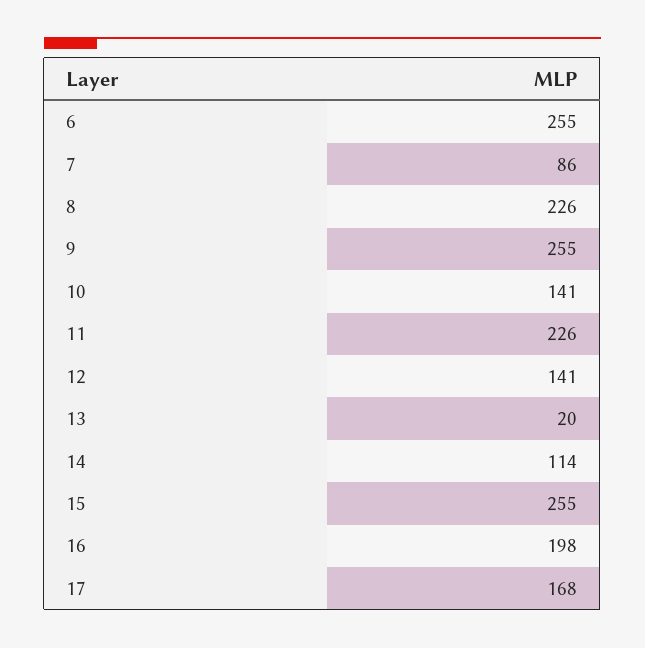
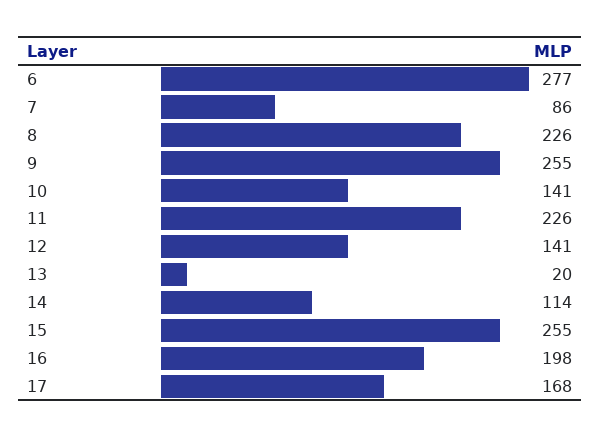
  {
-   "6": 255,
+   "6": 277,
    "7": 86,
    "8": 226,
    "9": 255,
    "10": 141,
    "11": 226,
    "12": 141,
    "13": 20,
    "14": 114,
    "15": 255,
    "16": 198,
    "17": 168
  }

